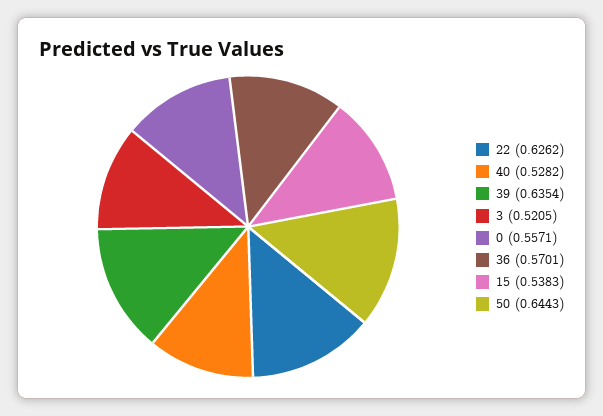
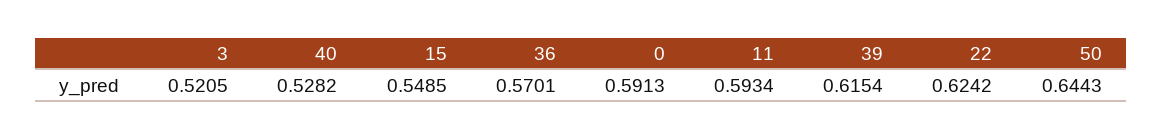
  {
-   "22": 0.6262,
+   "22": 0.6242,
    "40": 0.5282,
-   "39": 0.6354,
+   "39": 0.6154,
    "3": 0.5205,
-   "0": 0.5571,
+   "0": 0.5913,
    "36": 0.5701,
-   "15": 0.5383,
+   "15": 0.5485,
-   "50": 0.6443
+   "50": 0.6443,
+   "11": 0.5934
  }

